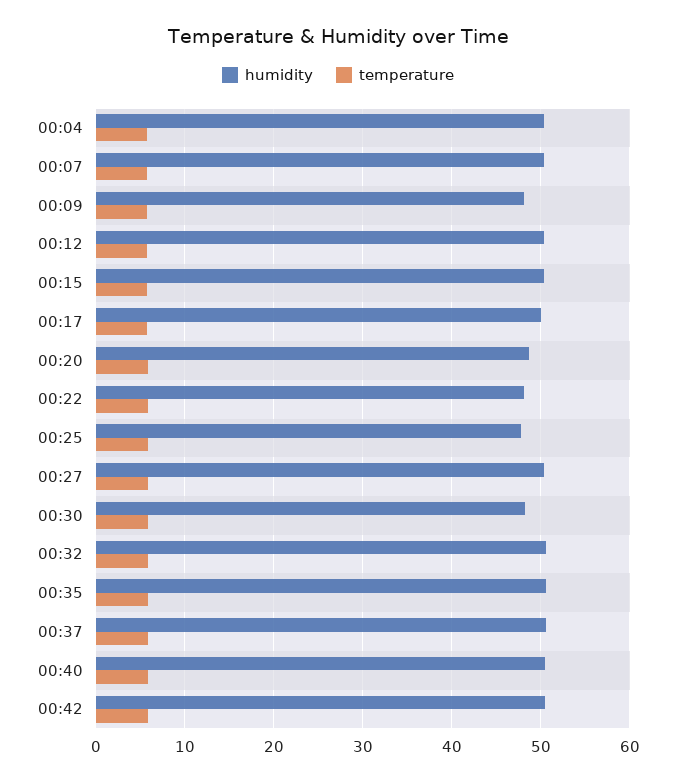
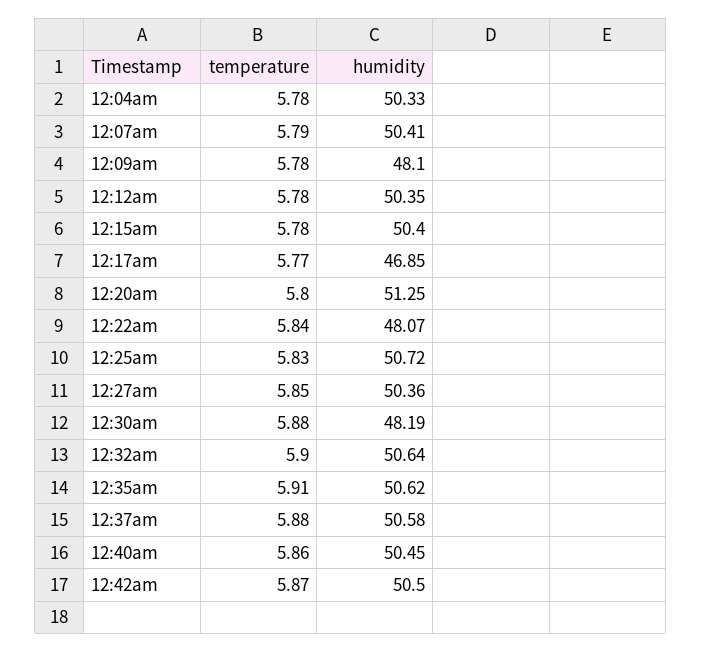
  {
    "humidity": {
      "00:04": 50.33,
      "00:07": 50.41,
      "00:09": 48.1,
      "00:12": 50.35,
      "00:15": 50.4,
-     "00:17": 50,
+     "00:17": 46.85,
-     "00:20": 49,
+     "00:20": 51.25,
      "00:22": 48.07,
-     "00:25": 48,
+     "00:25": 50.72,
      "00:27": 50.36,
      "00:30": 48.19,
      "00:32": 50.64,
      "00:35": 50.62,
      "00:37": 50.58,
      "00:40": 50.45,
      "00:42": 50.5
    },
    "temperature": {
      "00:04": 5.78,
      "00:07": 5.79,
      "00:09": 5.78,
      "00:12": 5.78,
      "00:15": 5.78,
      "00:17": 5.77,
      "00:20": 5.8,
      "00:22": 5.84,
      "00:25": 5.83,
      "00:27": 5.85,
      "00:30": 5.88,
      "00:32": 5.9,
      "00:35": 5.91,
      "00:37": 5.88,
      "00:40": 5.86,
      "00:42": 5.87
    }
  }

